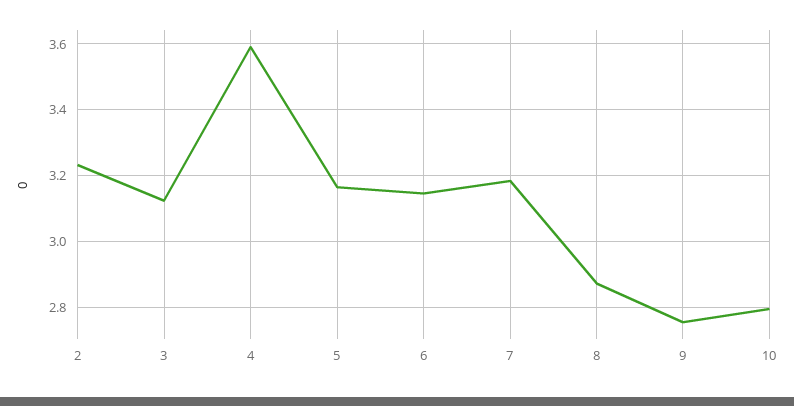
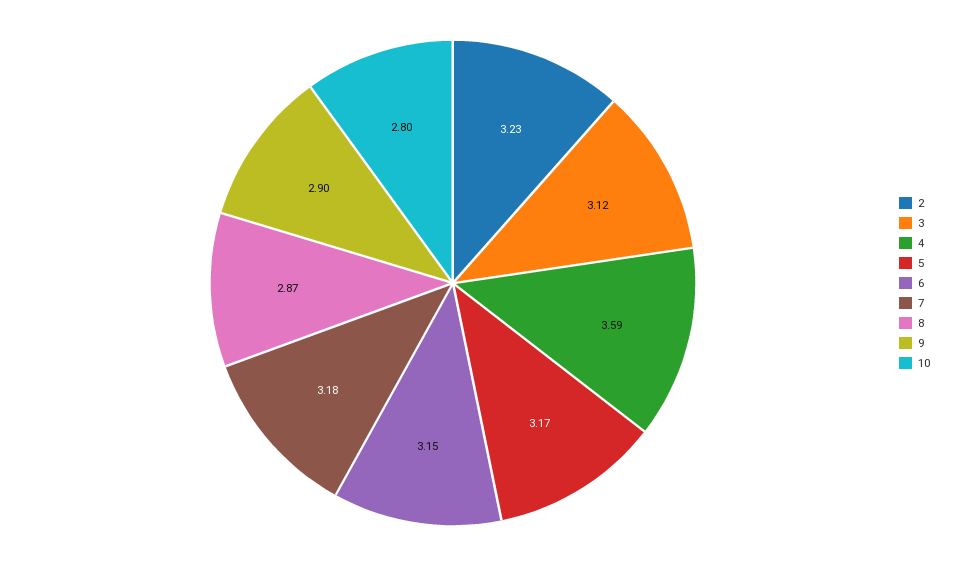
  {
    "2": 3.23,
    "3": 3.12,
    "4": 3.59,
    "5": 3.17,
    "6": 3.15,
    "7": 3.18,
    "8": 2.87,
-   "9": 2.76,
+   "9": 2.9,
    "10": 2.8
  }

